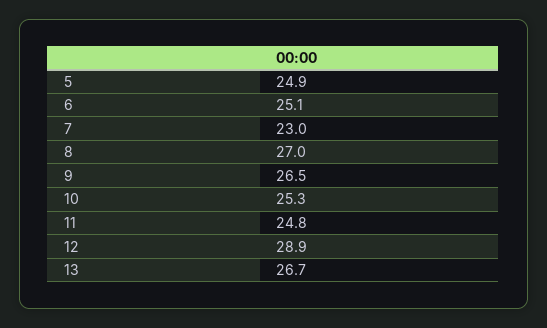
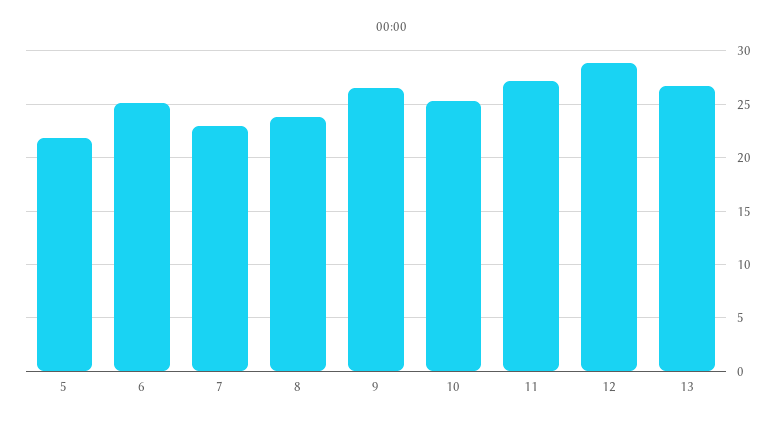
  {
-   "5": 24.9,
+   "5": 22,
    "6": 25.1,
    "7": 23,
-   "8": 27,
+   "8": 24,
    "9": 26.5,
    "10": 25.3,
-   "11": 24.8,
+   "11": 27,
    "12": 28.9,
    "13": 26.7
  }

